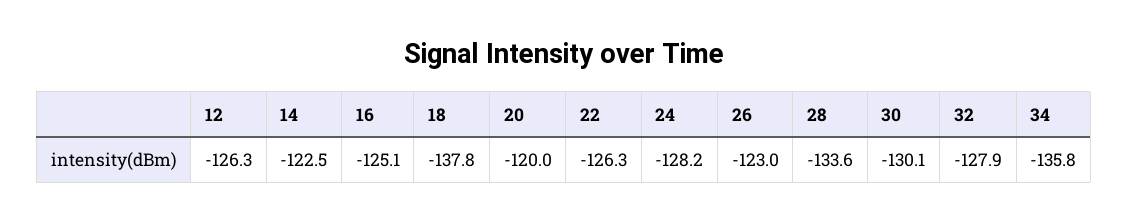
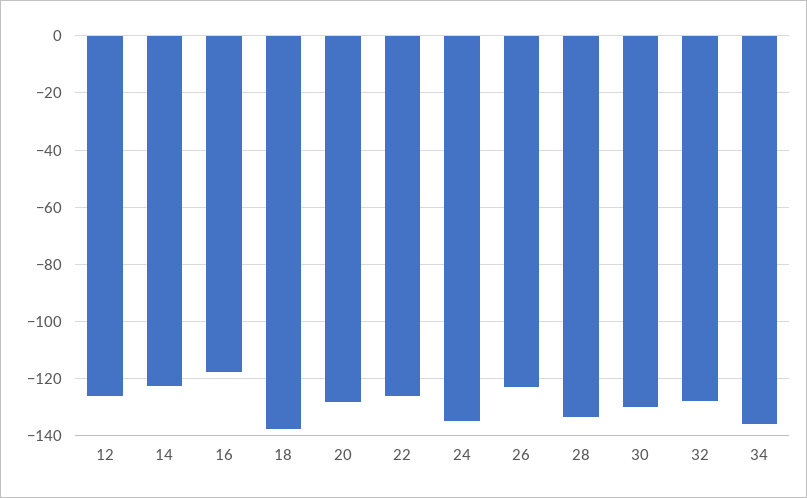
  {
    "12": -126.3,
    "14": -122.5,
-   "16": -125.1,
+   "16": -117.5,
    "18": -137.8,
-   "20": -120,
+   "20": -127.5,
    "22": -126.3,
-   "24": -128.2,
+   "24": -135,
    "26": -123,
    "28": -133.6,
    "30": -130.1,
    "32": -127.9,
    "34": -135.8
  }

